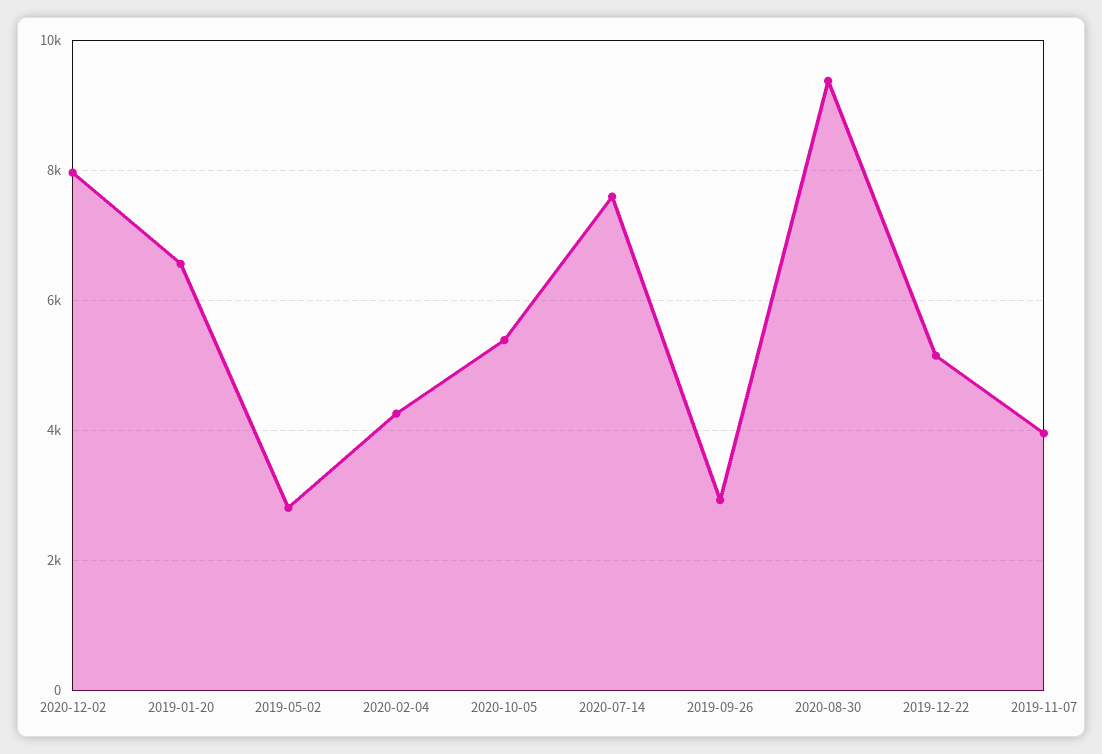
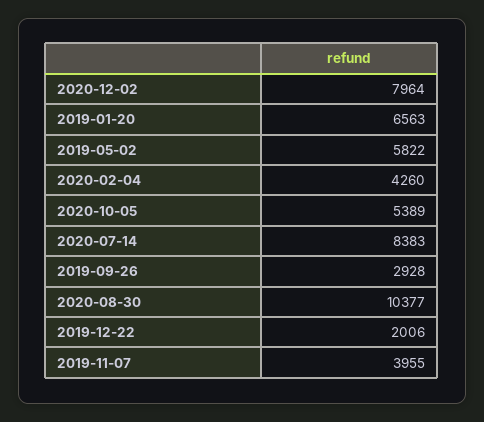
  {
    "2020-12-02": 7964,
    "2019-01-20": 6563,
-   "2019-05-02": 2800,
+   "2019-05-02": 5822,
    "2020-02-04": 4260,
    "2020-10-05": 5389,
-   "2020-07-14": 7600,
+   "2020-07-14": 8383,
    "2019-09-26": 2928,
-   "2020-08-30": 9400,
+   "2020-08-30": 10377,
-   "2019-12-22": 5200,
+   "2019-12-22": 2006,
    "2019-11-07": 3955
  }

